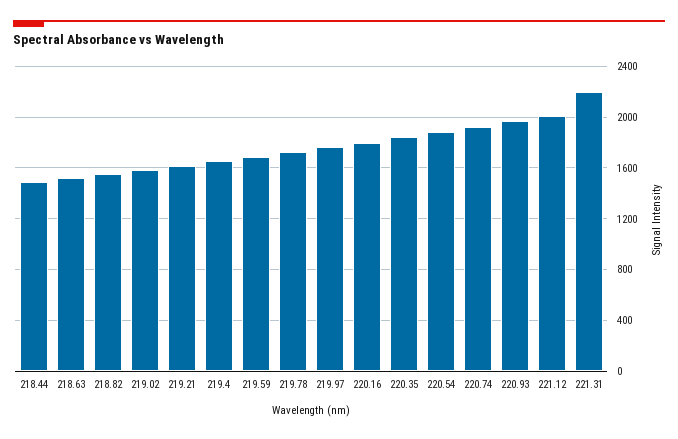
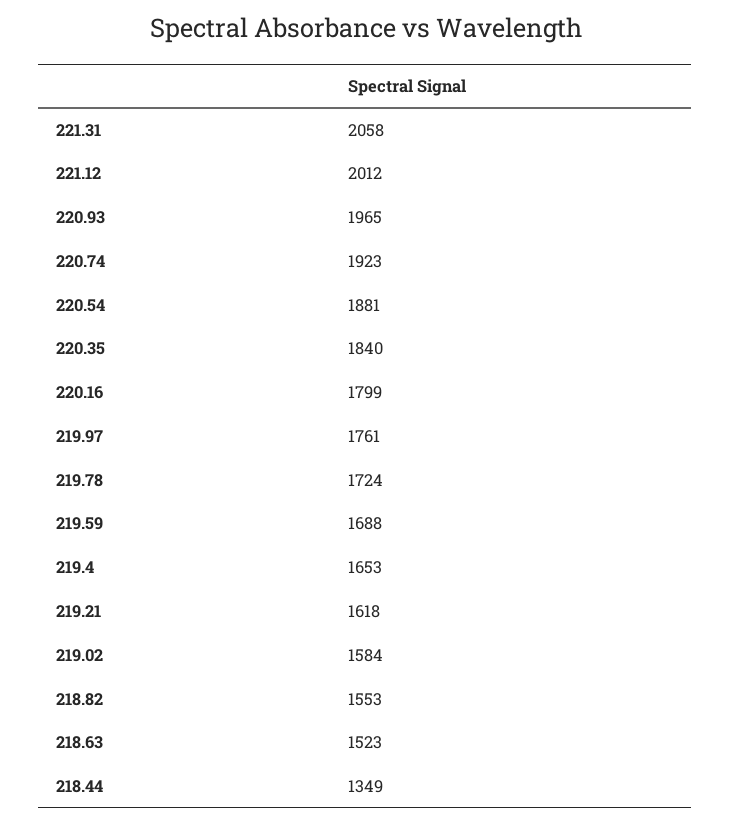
  {
-   "218.44": 1500,
+   "218.44": 1349,
    "218.63": 1523,
    "218.82": 1553,
    "219.02": 1584,
    "219.21": 1618,
    "219.4": 1653,
    "219.59": 1688,
    "219.78": 1724,
    "219.97": 1761,
    "220.16": 1799,
    "220.35": 1840,
    "220.54": 1881,
    "220.74": 1923,
    "220.93": 1965,
    "221.12": 2012,
-   "221.31": 2200
+   "221.31": 2058
  }

